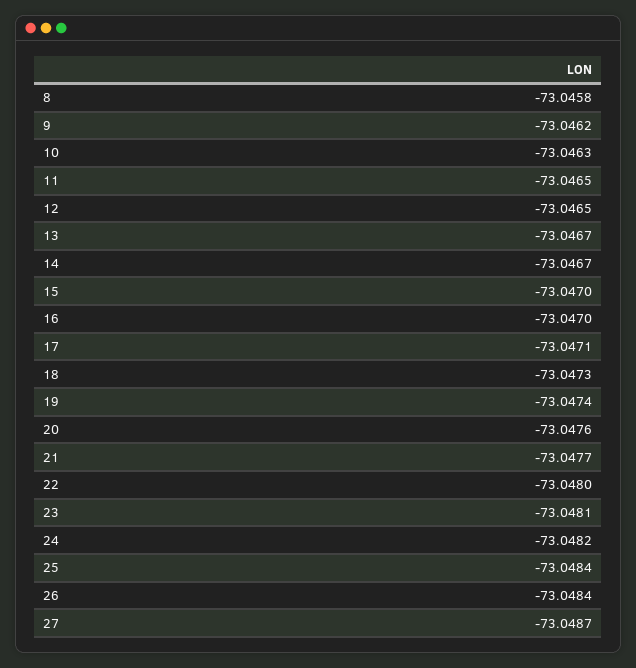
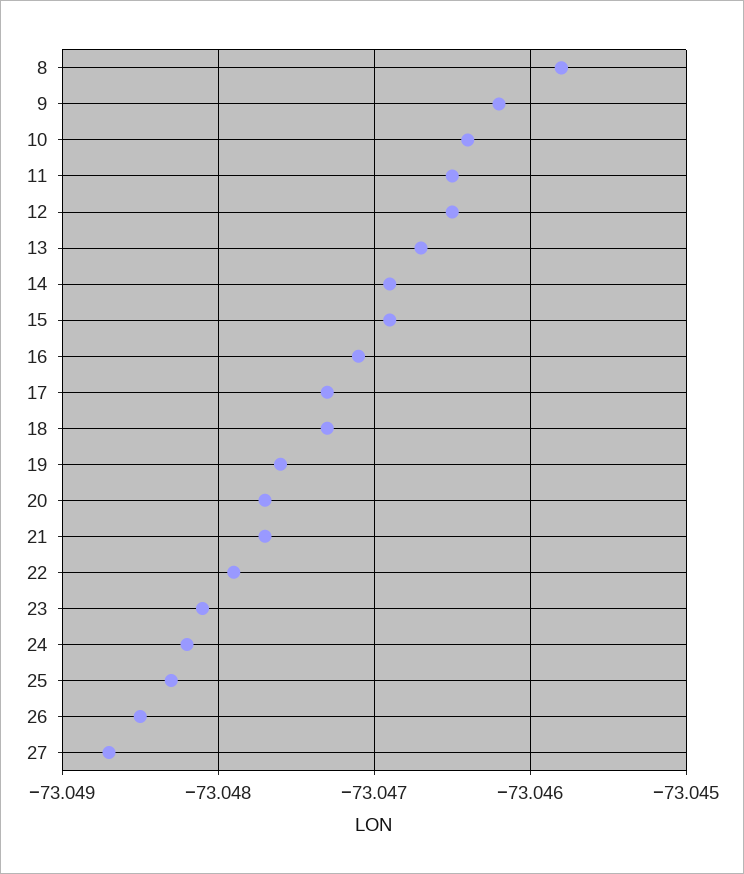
  {
    "8": -73.0458,
    "9": -73.0462,
-   "10": -73.0463,
+   "10": -73.0464,
    "11": -73.0465,
    "12": -73.0465,
    "13": -73.0467,
-   "14": -73.0467,
+   "14": -73.0469,
-   "15": -73.047,
+   "15": -73.0469,
-   "16": -73.047,
+   "16": -73.0471,
-   "17": -73.0471,
+   "17": -73.0473,
    "18": -73.0473,
-   "19": -73.0474,
+   "19": -73.0476,
-   "20": -73.0476,
+   "20": -73.0477,
    "21": -73.0477,
-   "22": -73.048,
+   "22": -73.0479,
    "23": -73.0481,
    "24": -73.0482,
-   "25": -73.0484,
+   "25": -73.0483,
-   "26": -73.0484,
+   "26": -73.0485,
    "27": -73.0487
  }

